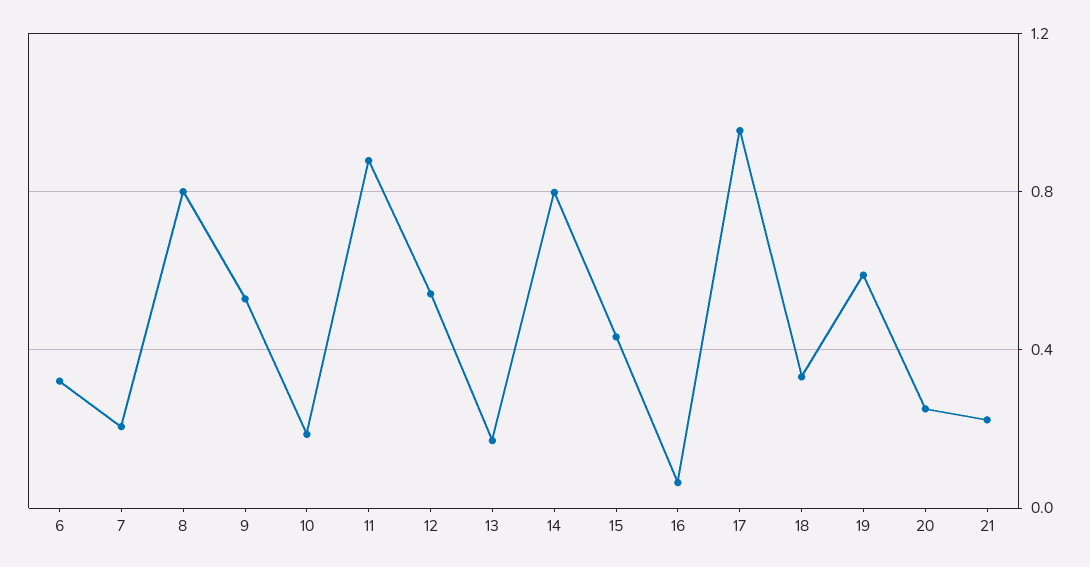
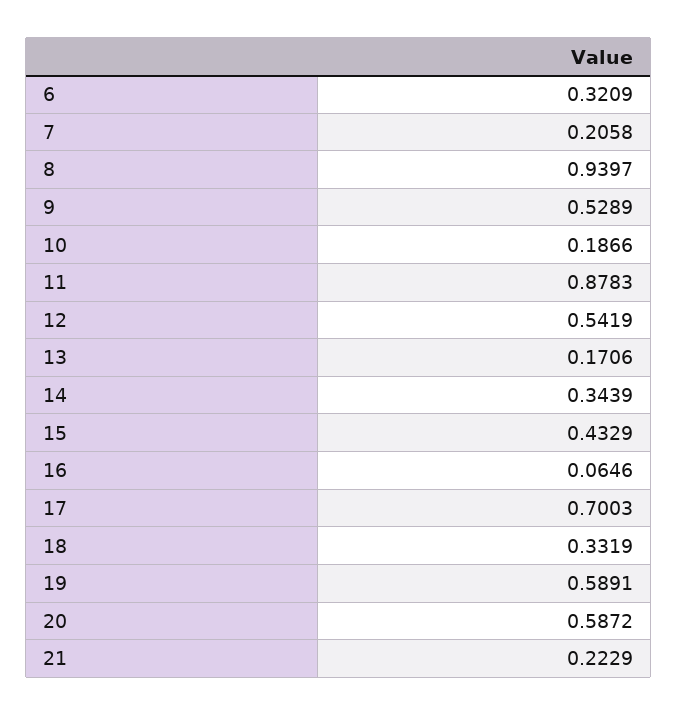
  {
    "6": 0.3209,
    "7": 0.2058,
-   "8": 0.8,
+   "8": 0.9397,
    "9": 0.5289,
    "10": 0.1866,
    "11": 0.8783,
    "12": 0.5419,
    "13": 0.1706,
-   "14": 0.8,
+   "14": 0.3439,
    "15": 0.4329,
    "16": 0.0646,
-   "17": 0.95,
+   "17": 0.7003,
    "18": 0.3319,
    "19": 0.5891,
-   "20": 0.25,
+   "20": 0.5872,
    "21": 0.2229
  }

